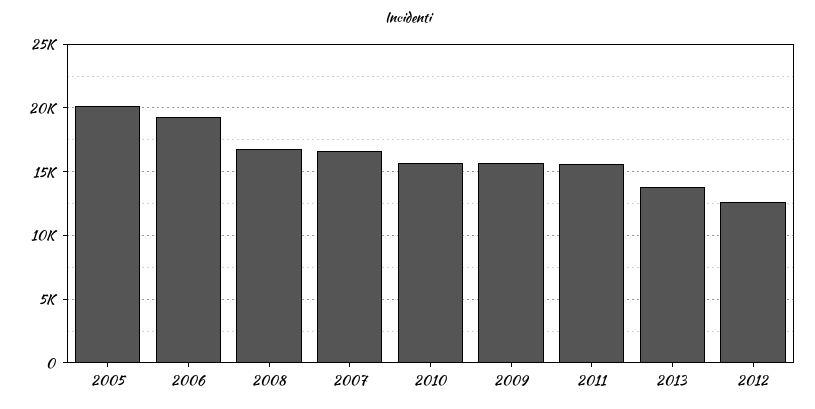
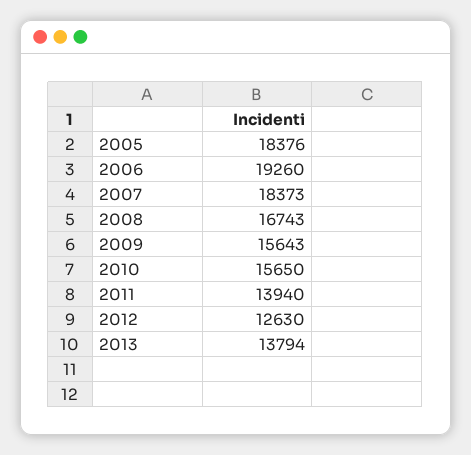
  {
-   "2005": 20000,
+   "2005": 18376,
    "2006": 19260,
    "2008": 16743,
-   "2007": 16500,
+   "2007": 18373,
    "2010": 15650,
    "2009": 15643,
-   "2011": 15500,
+   "2011": 13940,
    "2013": 13794,
    "2012": 12630
  }

